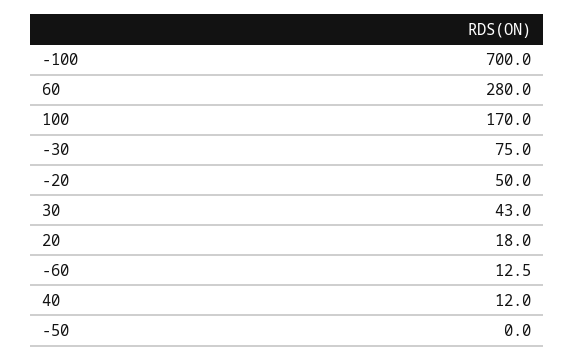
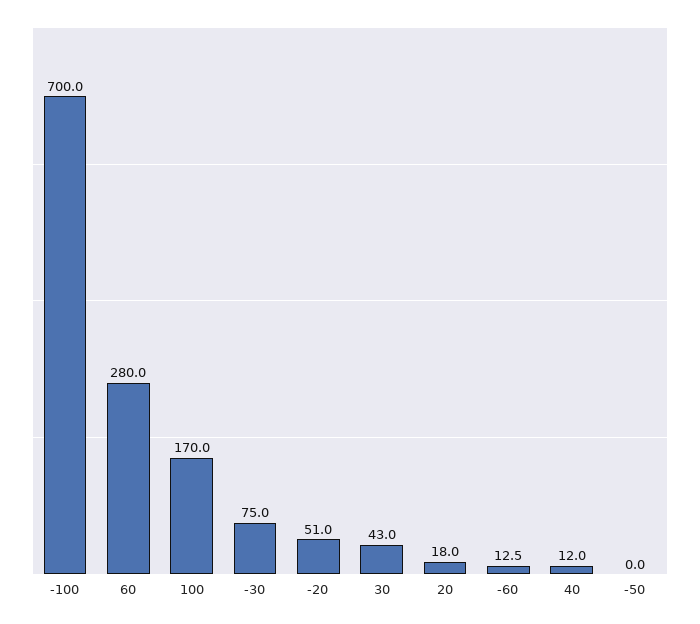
  {
    "-100": 700,
    "60": 280,
    "100": 170,
    "-30": 75,
-   "-20": 50,
+   "-20": 51,
    "30": 43,
    "20": 18,
    "-60": 12.5,
    "40": 12,
    "-50": 0
  }

